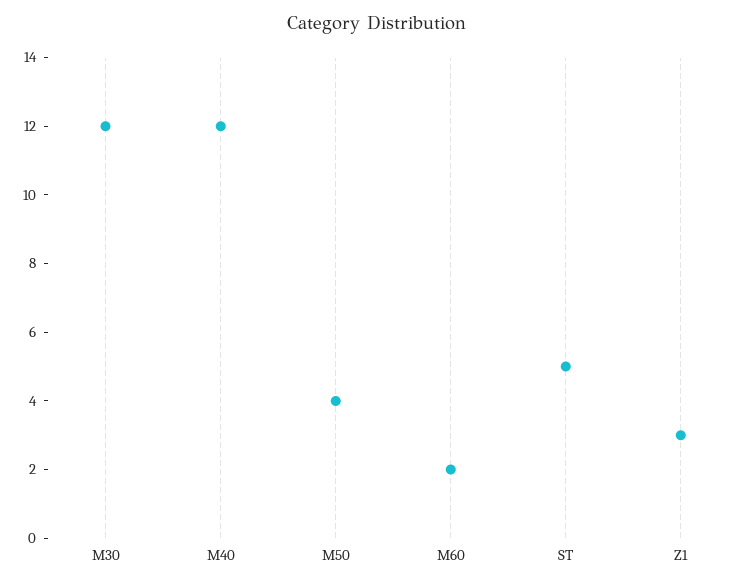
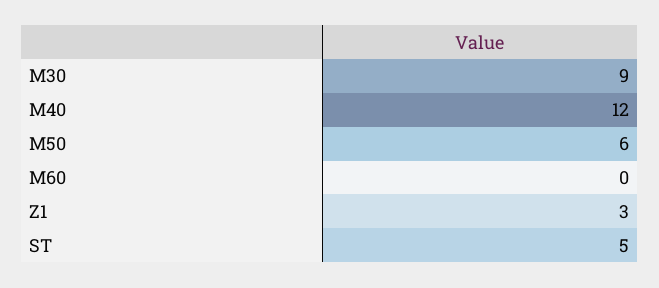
  {
-   "M30": 12,
+   "M30": 9,
    "M40": 12,
-   "M50": 4,
+   "M50": 6,
-   "M60": 2,
+   "M60": 0,
    "ST": 5,
    "Z1": 3
  }

